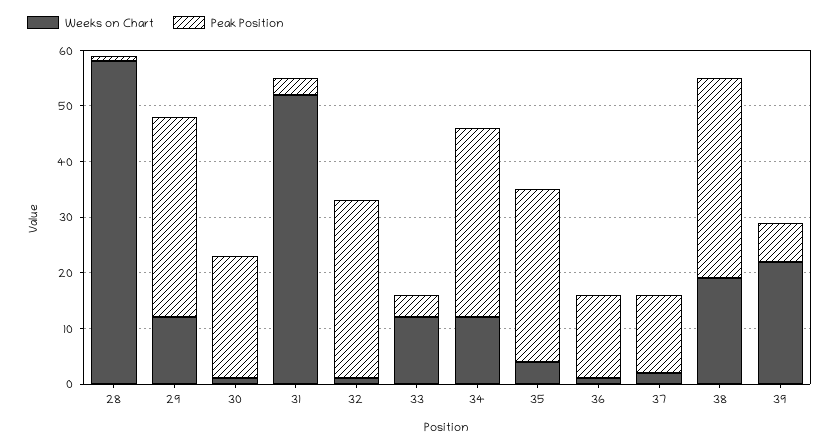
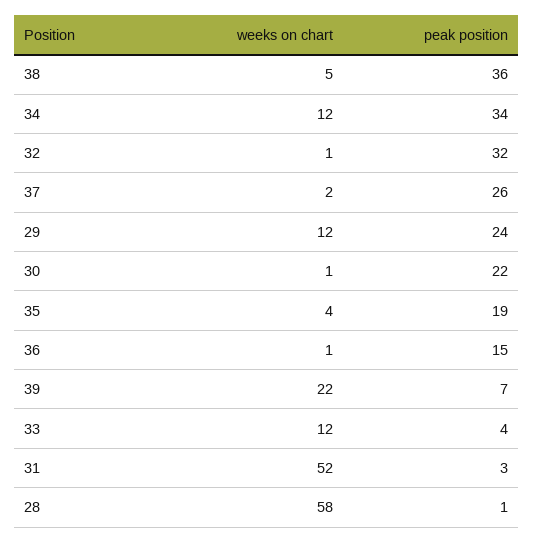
  {
    "Weeks on Chart": {
      "28": 58,
      "29": 12,
      "30": 1,
      "31": 52,
      "32": 1,
      "33": 12,
      "34": 12,
      "35": 4,
      "36": 1,
      "37": 2,
-     "38": 20,
+     "38": 5,
      "39": 22
    },
    "Peak Position": {
      "28": 1,
-     "29": 35,
+     "29": 24,
      "30": 22,
      "31": 3,
      "32": 32,
      "33": 4,
      "34": 34,
-     "35": 30,
+     "35": 19,
      "36": 15,
-     "37": 15,
+     "37": 26,
      "38": 36,
      "39": 7
    }
  }

